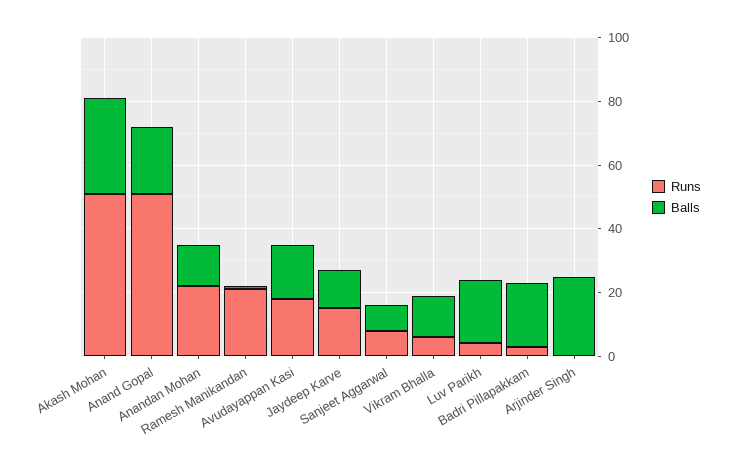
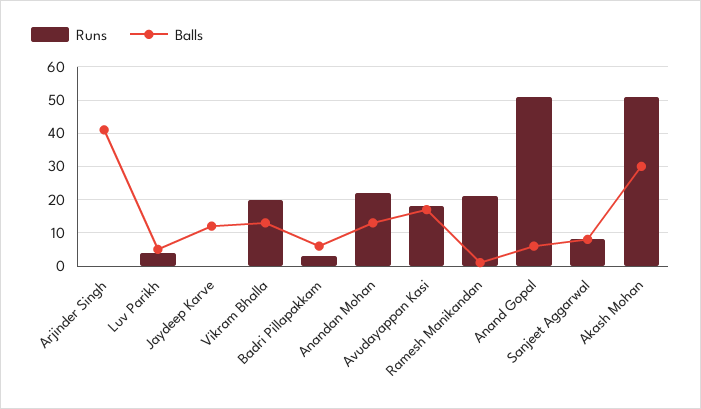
  {
    "Runs": {
      "Akash Mohan": 50,
      "Anand Gopal": 50,
      "Anandan Mohan": 20,
      "Ramesh Manikandan": 20,
      "Avudayappan Kasi": 20,
-     "Jaydeep Karve": 15,
+     "Jaydeep Karve": 0,
      "Sanjeet Aggarwal": 10,
-     "Vikram Bhalla": 5,
+     "Vikram Bhalla": 20,
      "Luv Parikh": 5,
      "Badri Pillapakkam": 5,
      "Arjinder Singh": 0
    },
    "Balls": {
      "Akash Mohan": 30,
-     "Anand Gopal": 20,
+     "Anand Gopal": 5,
      "Anandan Mohan": 15,
      "Ramesh Manikandan": 0,
      "Avudayappan Kasi": 15,
      "Jaydeep Karve": 10,
      "Sanjeet Aggarwal": 10,
      "Vikram Bhalla": 15,
-     "Luv Parikh": 20,
+     "Luv Parikh": 5,
-     "Badri Pillapakkam": 20,
+     "Badri Pillapakkam": 5,
-     "Arjinder Singh": 25
+     "Arjinder Singh": 40
    }
  }

